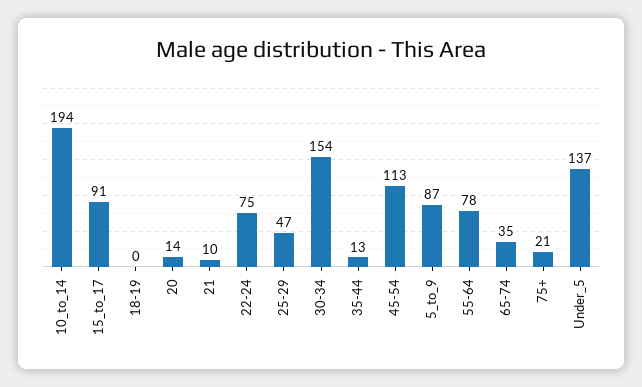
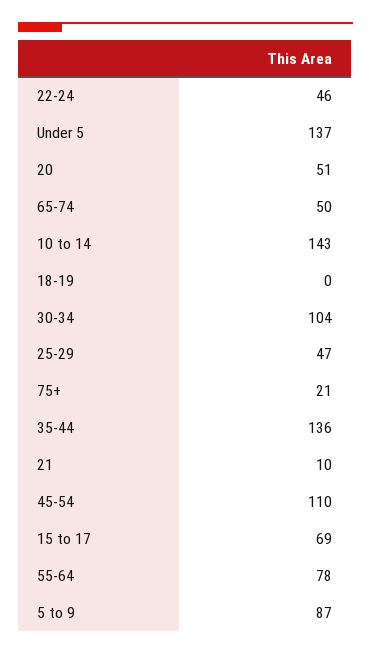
  {
-   "10_to_14": 194,
+   "10_to_14": 143,
-   "15_to_17": 91,
+   "15_to_17": 69,
    "18-19": 0,
-   "20": 14,
+   "20": 51,
    "21": 10,
-   "22-24": 75,
+   "22-24": 46,
    "25-29": 47,
-   "30-34": 154,
+   "30-34": 104,
-   "35-44": 13,
+   "35-44": 136,
-   "45-54": 113,
+   "45-54": 110,
    "5_to_9": 87,
    "55-64": 78,
-   "65-74": 35,
+   "65-74": 50,
    "75+": 21,
    "Under_5": 137
  }

